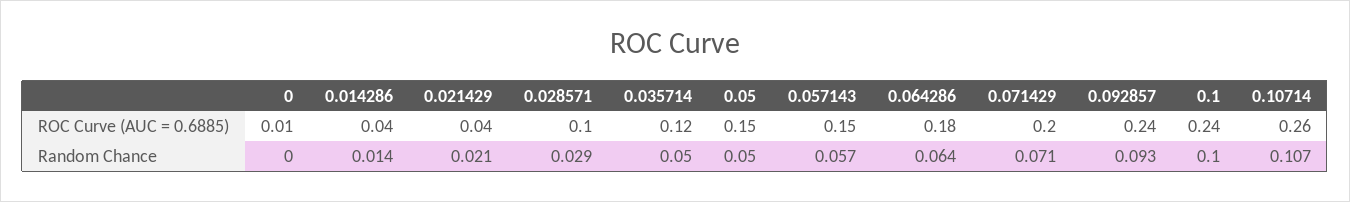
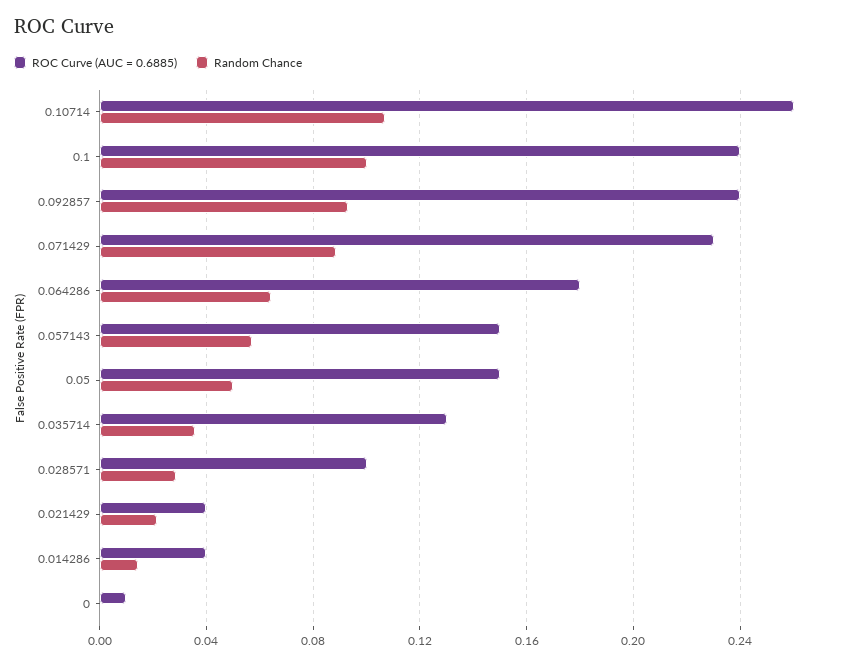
  {
    "ROC Curve (AUC = 0.6885)": {
      "0": 0.01,
      "0.014286": 0.04,
      "0.021429": 0.04,
      "0.028571": 0.1,
-     "0.035714": 0.12,
+     "0.035714": 0.13,
      "0.05": 0.15,
      "0.057143": 0.15,
      "0.064286": 0.18,
-     "0.071429": 0.2,
+     "0.071429": 0.23,
      "0.092857": 0.24,
      "0.1": 0.24,
      "0.10714": 0.26
    },
    "Random Chance": {
      "0": 0,
      "0.014286": 0.014,
      "0.021429": 0.021,
      "0.028571": 0.029,
-     "0.035714": 0.05,
+     "0.035714": 0.035,
      "0.05": 0.05,
      "0.057143": 0.057,
      "0.064286": 0.064,
-     "0.071429": 0.071,
+     "0.071429": 0.09,
      "0.092857": 0.093,
      "0.1": 0.1,
      "0.10714": 0.107
    }
  }

